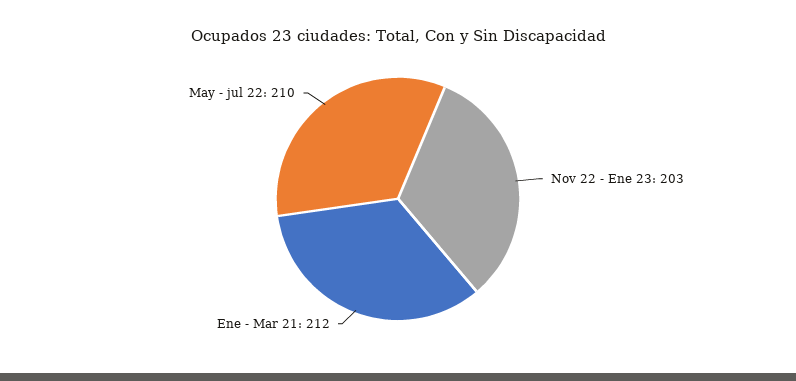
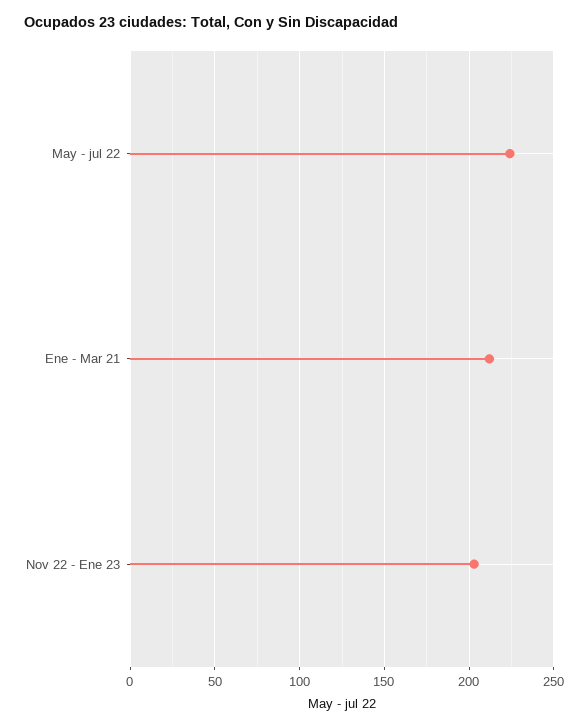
  {
    "Nov 22 - Ene 23": 203,
    "Ene - Mar 21": 212,
-   "May - jul 22": 210
+   "May - jul 22": 225
  }

